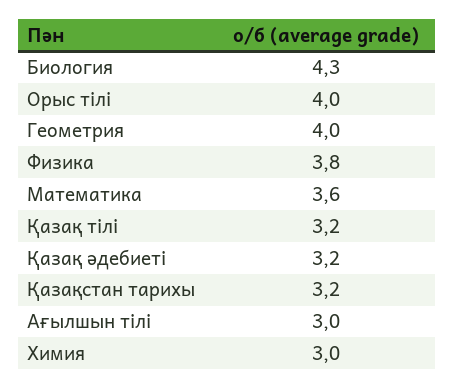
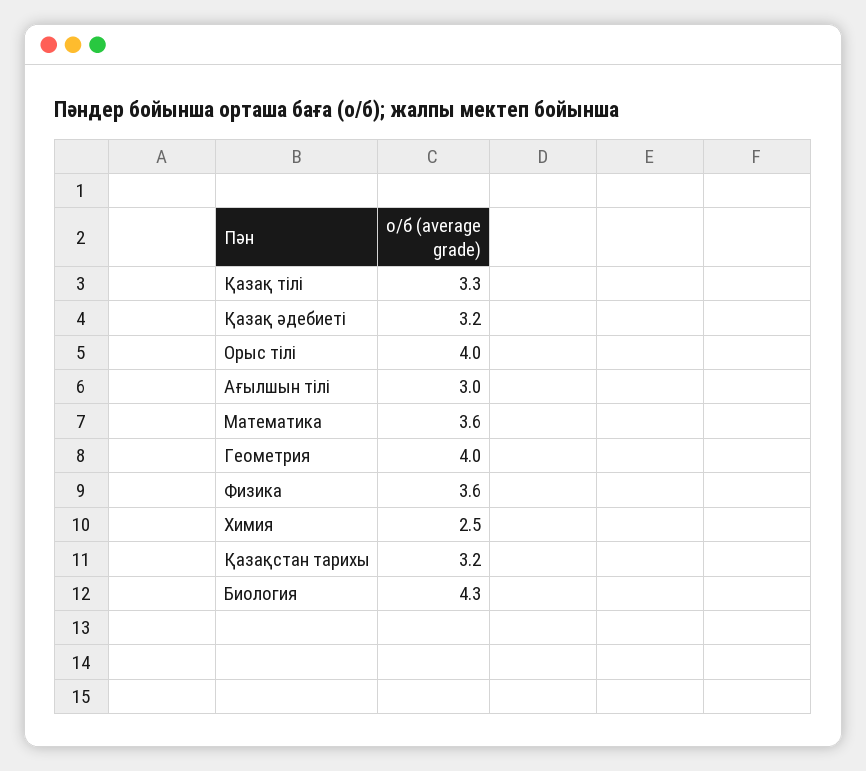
  {
    "Биология": 4.3,
    "Орыс тілі": 4,
    "Геометрия": 4,
-   "Физика": 3.8,
+   "Физика": 3.6,
    "Математика": 3.6,
-   "Қазақ тілі": 3.2,
+   "Қазақ тілі": 3.3,
    "Қазақ әдебиеті": 3.2,
    "Қазақстан тарихы": 3.2,
    "Ағылшын тілі": 3,
-   "Химия": 3
+   "Химия": 2.5
  }

